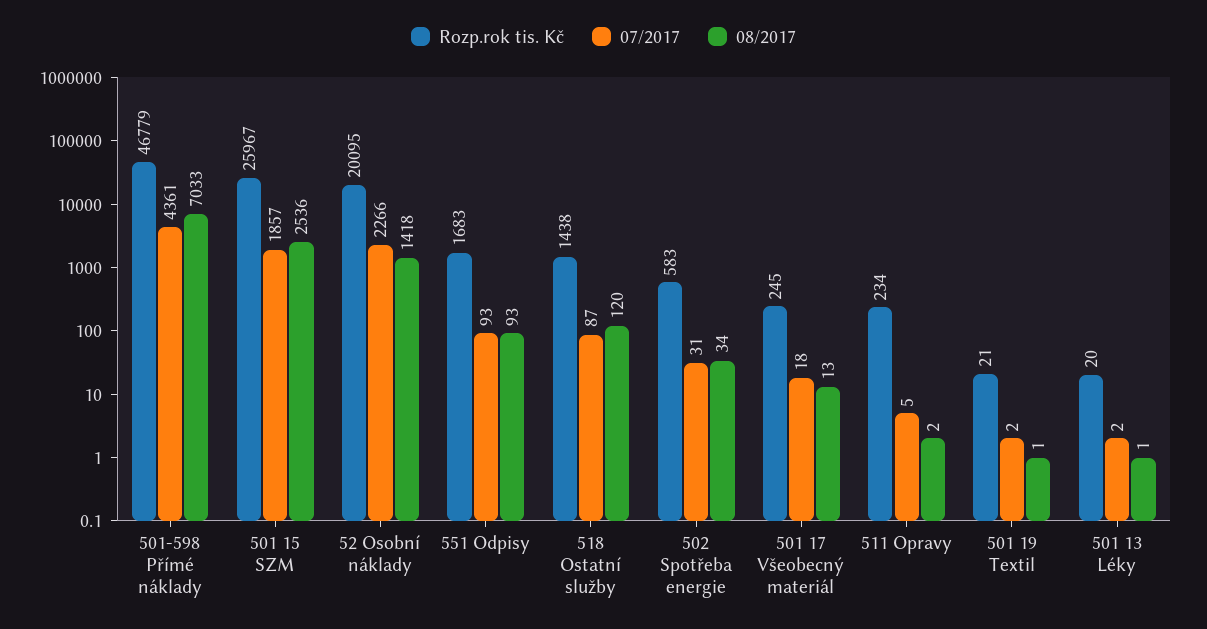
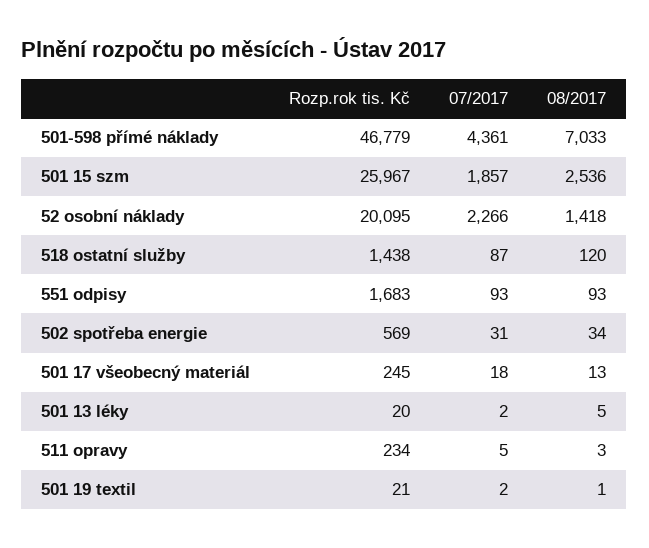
  {
    "Rozp.rok tis. Kč": {
      "501-598 Přímé náklady": 46779,
      "501 15 SZM": 25967,
      "52 Osobní náklady": 20095,
      "551 Odpisy": 1683,
      "518 Ostatní služby": 1438,
-     "502 Spotřeba energie": 583,
+     "502 Spotřeba energie": 569,
      "501 17 Všeobecný materiál": 245,
      "511 Opravy": 234,
      "501 19 Textil": 21,
      "501 13 Léky": 20
    },
    "07/2017": {
      "501-598 Přímé náklady": 4361,
      "501 15 SZM": 1857,
      "52 Osobní náklady": 2266,
      "551 Odpisy": 93,
      "518 Ostatní služby": 87,
      "502 Spotřeba energie": 31,
      "501 17 Všeobecný materiál": 18,
      "511 Opravy": 5,
      "501 19 Textil": 2,
      "501 13 Léky": 2
    },
    "08/2017": {
      "501-598 Přímé náklady": 7033,
      "501 15 SZM": 2536,
      "52 Osobní náklady": 1418,
      "551 Odpisy": 93,
      "518 Ostatní služby": 120,
      "502 Spotřeba energie": 34,
      "501 17 Všeobecný materiál": 13,
-     "511 Opravy": 2,
+     "511 Opravy": 3,
      "501 19 Textil": 1,
-     "501 13 Léky": 1
+     "501 13 Léky": 5
    }
  }

